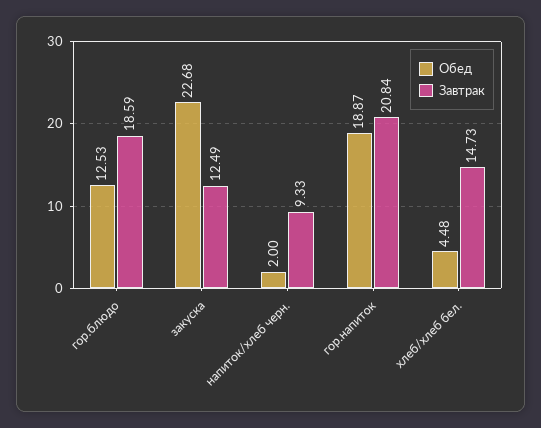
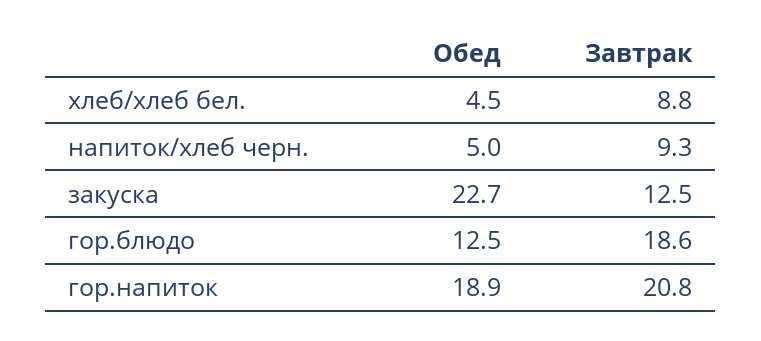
  {
    "Обед": {
      "гор.блюдо": 12.53,
      "закуска": 22.68,
-     "напиток/хлеб черн.": 2,
+     "напиток/хлеб черн.": 5,
      "гор.напиток": 18.87,
      "хлеб/хлеб бел.": 4.48
    },
    "Завтрак": {
      "гор.блюдо": 18.59,
      "закуска": 12.49,
      "напиток/хлеб черн.": 9.33,
      "гор.напиток": 20.84,
-     "хлеб/хлеб бел.": 14.73
+     "хлеб/хлеб бел.": 8.8
    }
  }

